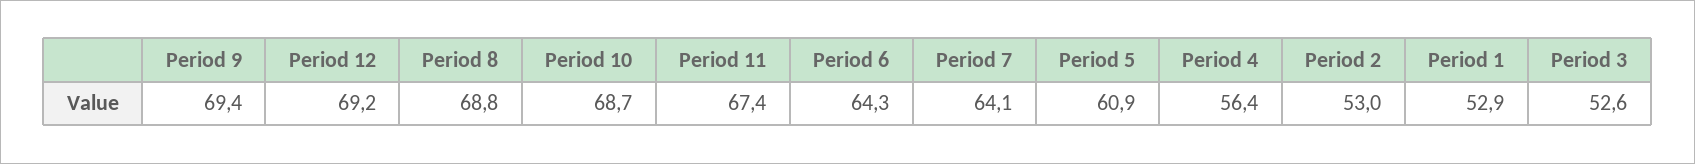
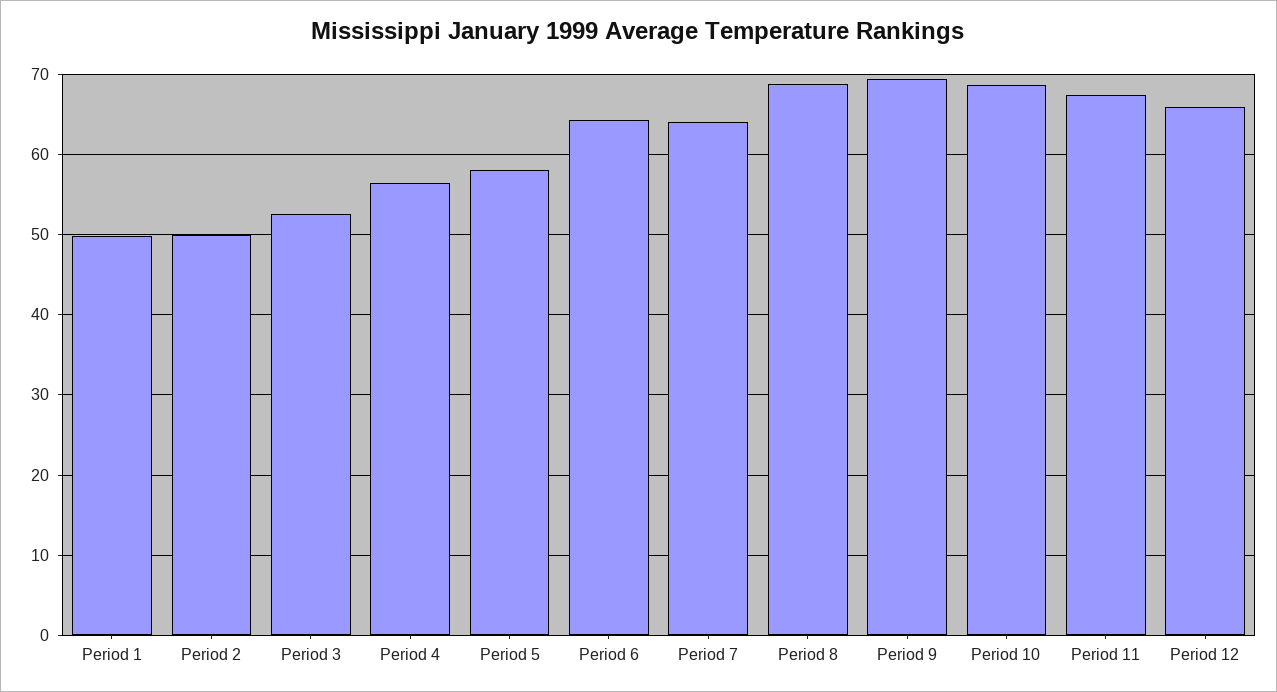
  {
    "Period 9": 69.4,
-   "Period 12": 69.2,
+   "Period 12": 66,
    "Period 8": 68.8,
    "Period 10": 68.7,
    "Period 11": 67.4,
    "Period 6": 64.3,
    "Period 7": 64.1,
-   "Period 5": 60.9,
+   "Period 5": 58,
    "Period 4": 56.4,
-   "Period 2": 53,
+   "Period 2": 50,
-   "Period 1": 52.9,
+   "Period 1": 50,
    "Period 3": 52.6
  }

